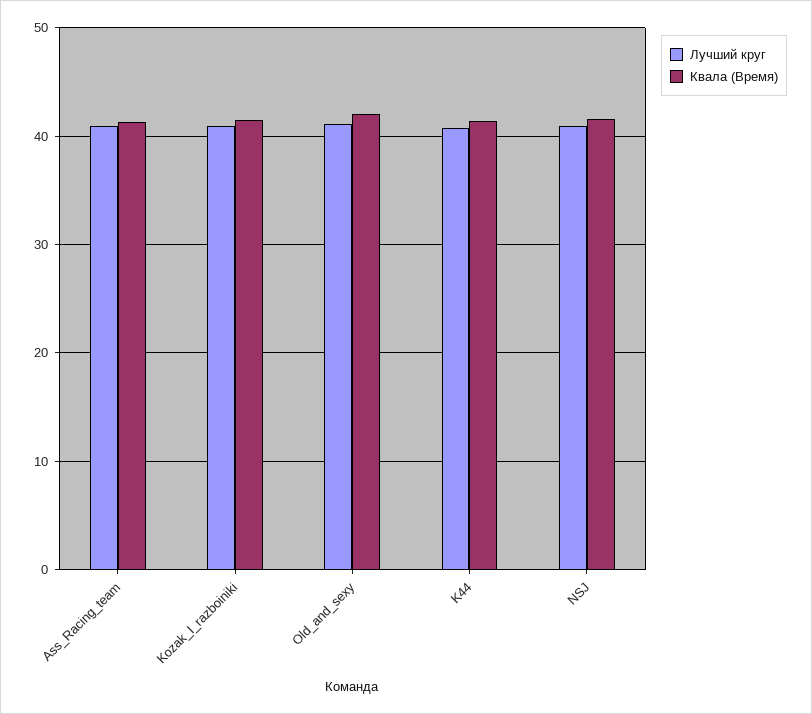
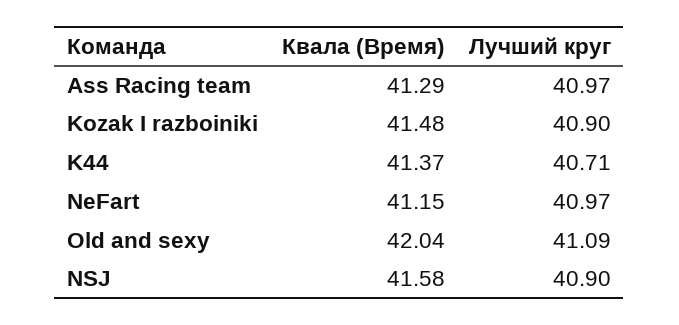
  {
    "Лучший круг": {
      "Ass_Racing_team": 40.97,
      "Kozak_I_razboiniki": 40.9,
      "Old_and_sexy": 41.09,
      "K44": 40.71,
-     "NSJ": 40.9
+     "NSJ": 40.9,
+     "NeFart": 40.97
    },
    "Квала (Время)": {
      "Ass_Racing_team": 41.29,
      "Kozak_I_razboiniki": 41.48,
      "Old_and_sexy": 42.04,
      "K44": 41.37,
-     "NSJ": 41.58
+     "NSJ": 41.58,
+     "NeFart": 41.15
    }
  }

